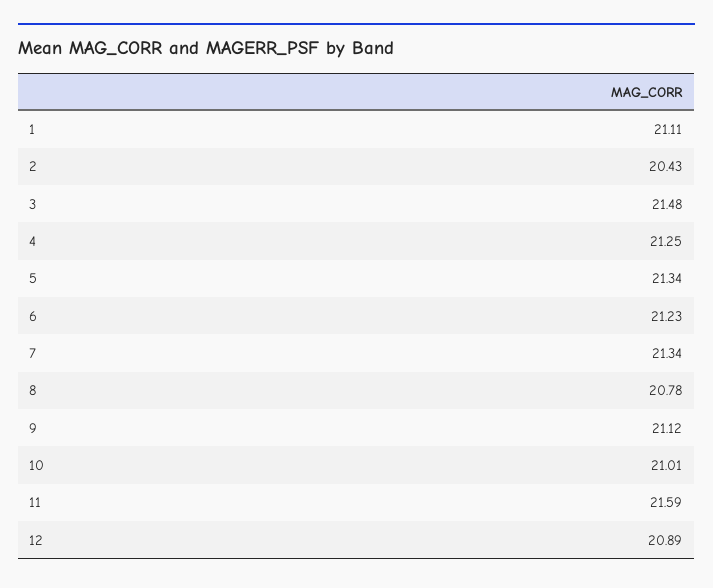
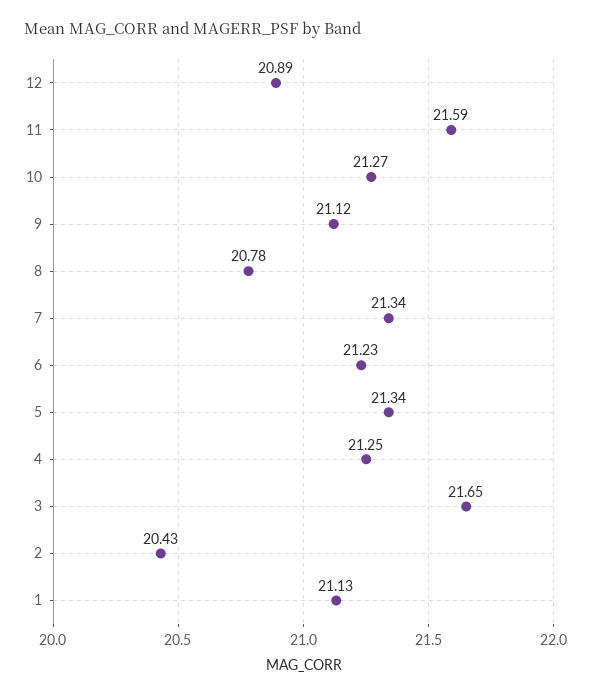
  {
-   "1": 21.11,
+   "1": 21.13,
    "2": 20.43,
-   "3": 21.48,
+   "3": 21.65,
    "4": 21.25,
    "5": 21.34,
    "6": 21.23,
    "7": 21.34,
    "8": 20.78,
    "9": 21.12,
-   "10": 21.01,
+   "10": 21.27,
    "11": 21.59,
    "12": 20.89
  }

